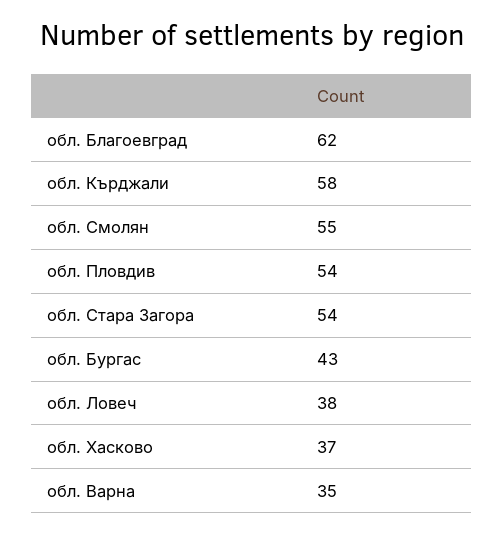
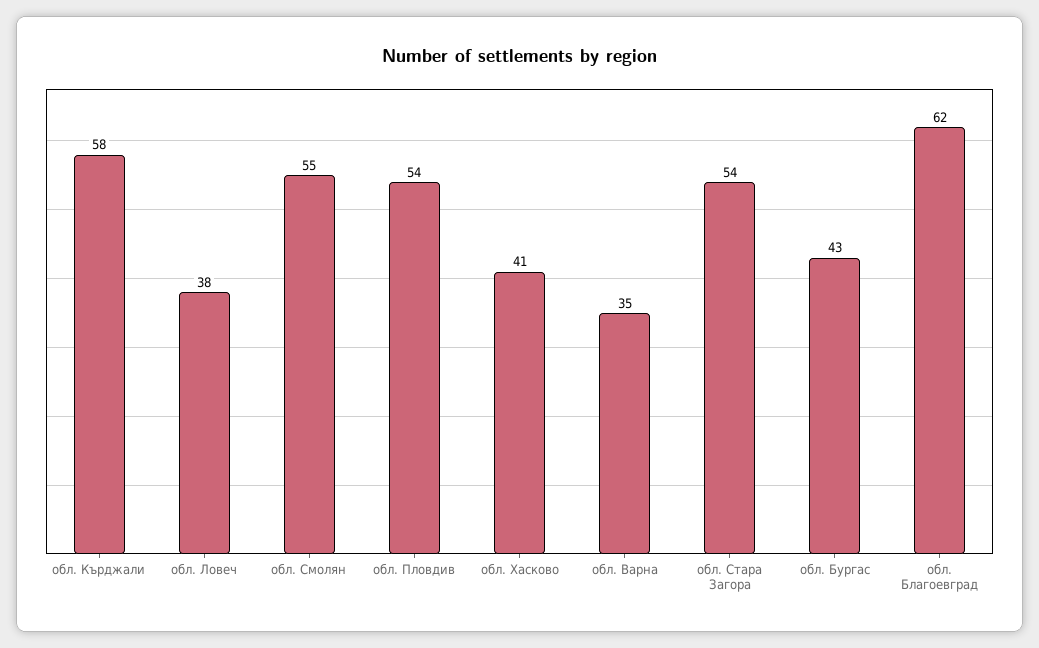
  {
    "обл. Благоевград": 62,
    "обл. Кърджали": 58,
    "обл. Смолян": 55,
    "обл. Пловдив": 54,
    "обл. Стара Загора": 54,
    "обл. Бургас": 43,
    "обл. Ловеч": 38,
-   "обл. Хасково": 37,
+   "обл. Хасково": 41,
    "обл. Варна": 35
  }

